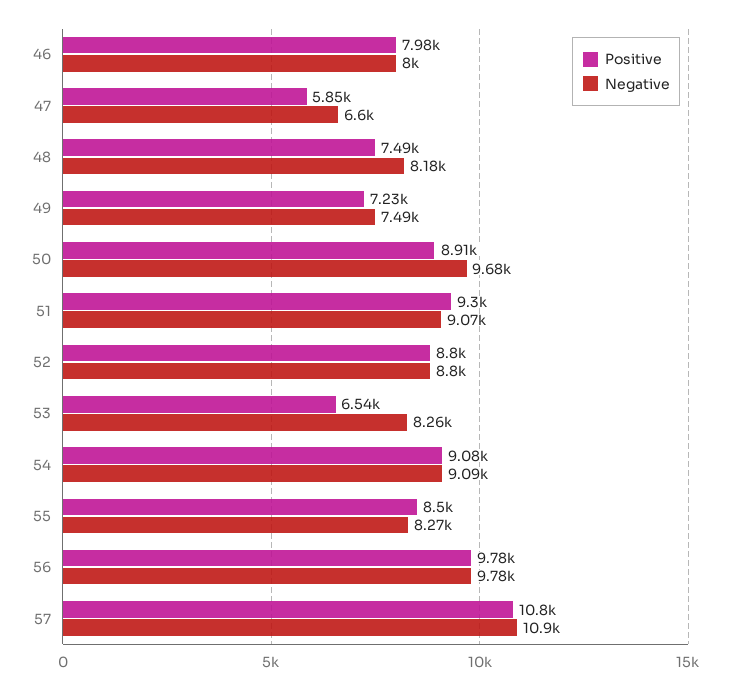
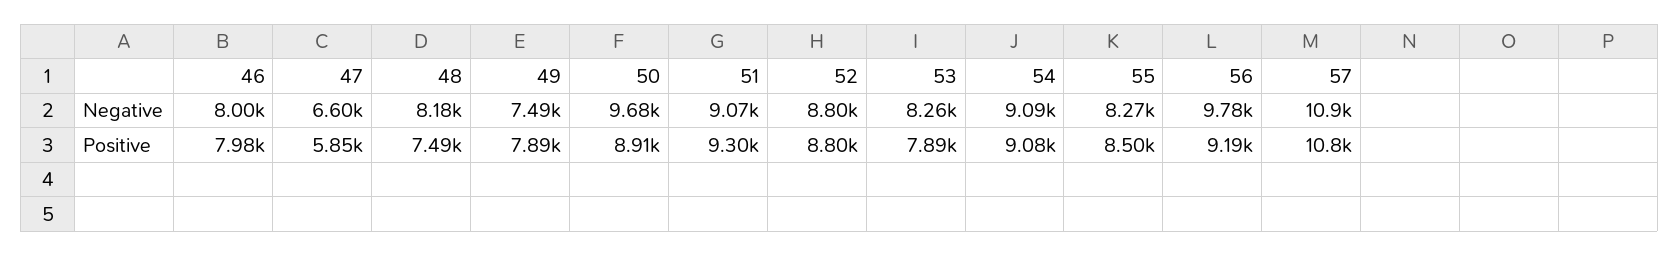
  {
    "Positive": {
      "46": 7980,
      "47": 5850,
      "48": 7490,
-     "49": 7230,
+     "49": 7890,
      "50": 8910,
      "51": 9300,
      "52": 8800,
-     "53": 6540,
+     "53": 7890,
      "54": 9080,
      "55": 8500,
-     "56": 9780,
+     "56": 9190,
      "57": 10800
    },
    "Negative": {
      "46": 8000,
      "47": 6600,
      "48": 8180,
      "49": 7490,
      "50": 9680,
      "51": 9070,
      "52": 8800,
      "53": 8260,
      "54": 9090,
      "55": 8270,
      "56": 9780,
      "57": 10900
    }
  }

